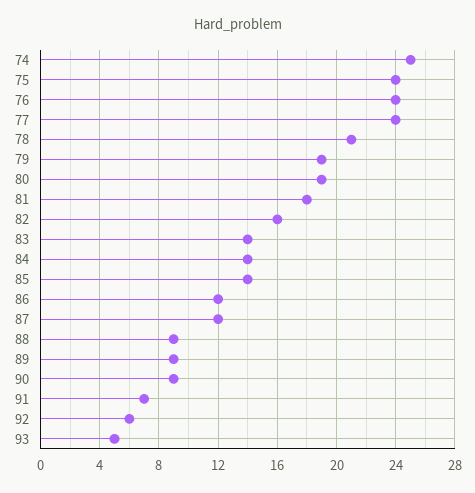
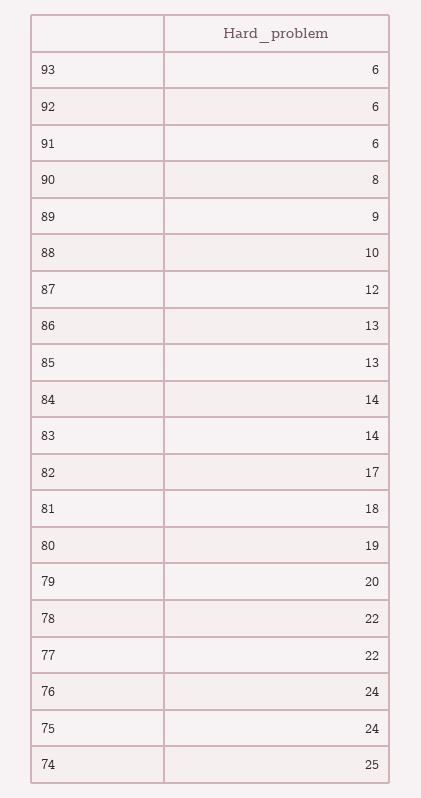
  {
    "74": 25,
    "75": 24,
    "76": 24,
-   "77": 24,
+   "77": 22,
-   "78": 21,
+   "78": 22,
-   "79": 19,
+   "79": 20,
    "80": 19,
    "81": 18,
-   "82": 16,
+   "82": 17,
    "83": 14,
    "84": 14,
-   "85": 14,
+   "85": 13,
-   "86": 12,
+   "86": 13,
    "87": 12,
-   "88": 9,
+   "88": 10,
    "89": 9,
-   "90": 9,
+   "90": 8,
-   "91": 7,
+   "91": 6,
    "92": 6,
-   "93": 5
+   "93": 6
  }

